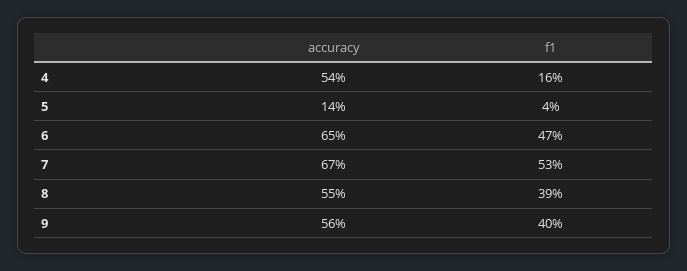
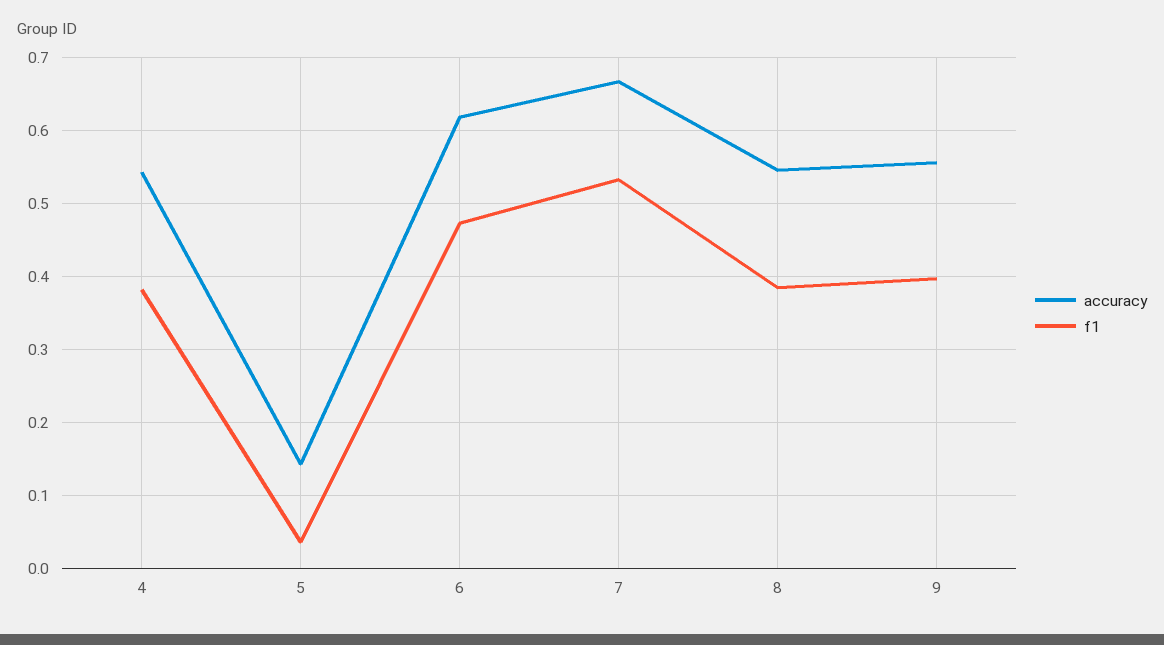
  {
    "accuracy": {
      "4": 0.54,
      "5": 0.14,
-     "6": 0.65,
+     "6": 0.62,
      "7": 0.67,
      "8": 0.55,
      "9": 0.56
    },
    "f1": {
-     "4": 0.16,
+     "4": 0.38,
      "5": 0.04,
      "6": 0.47,
      "7": 0.53,
      "8": 0.39,
      "9": 0.4
    }
  }

